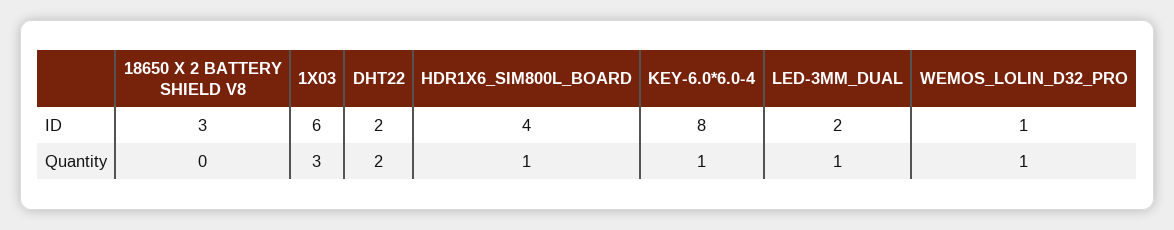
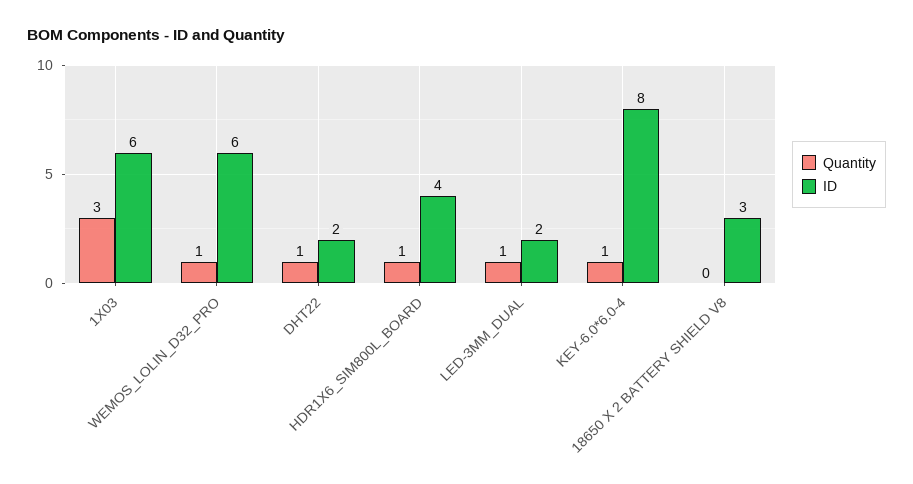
  {
    "ID": {
      "18650 X 2 BATTERY SHIELD V8": 3,
      "1X03": 6,
      "DHT22": 2,
      "HDR1X6_SIM800L_BOARD": 4,
      "KEY-6.0*6.0-4": 8,
      "LED-3MM_DUAL": 2,
-     "WEMOS_LOLIN_D32_PRO": 1
+     "WEMOS_LOLIN_D32_PRO": 6
    },
    "Quantity": {
      "18650 X 2 BATTERY SHIELD V8": 0,
      "1X03": 3,
-     "DHT22": 2,
+     "DHT22": 1,
      "HDR1X6_SIM800L_BOARD": 1,
      "KEY-6.0*6.0-4": 1,
      "LED-3MM_DUAL": 1,
      "WEMOS_LOLIN_D32_PRO": 1
    }
  }

